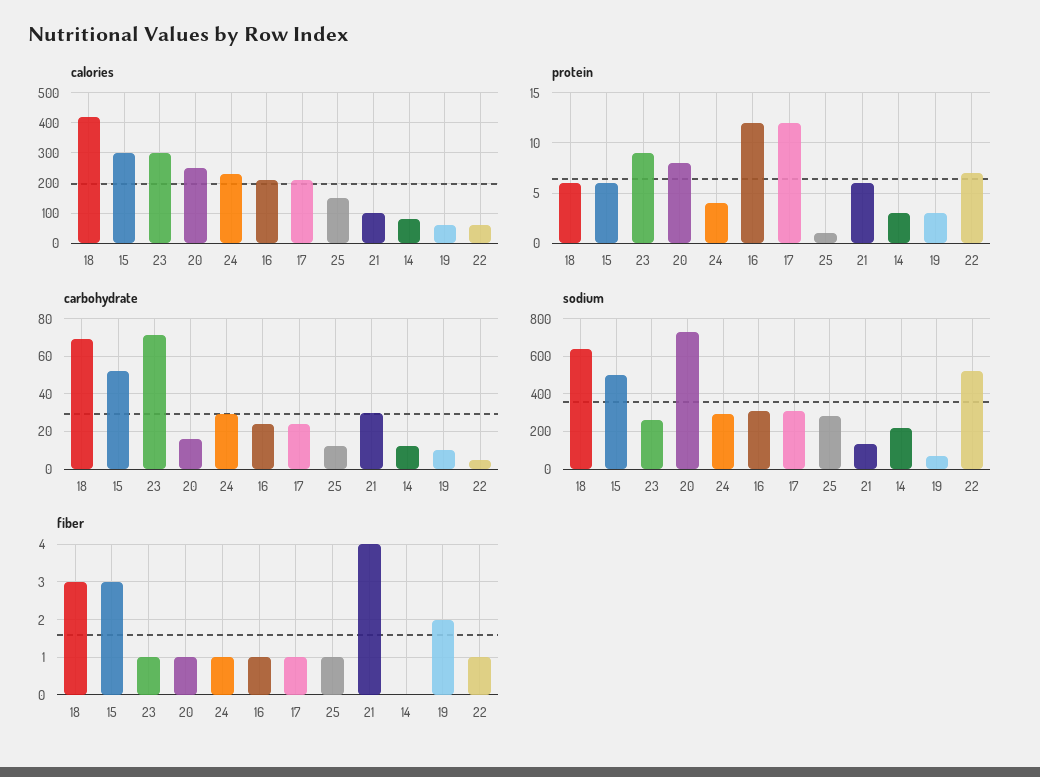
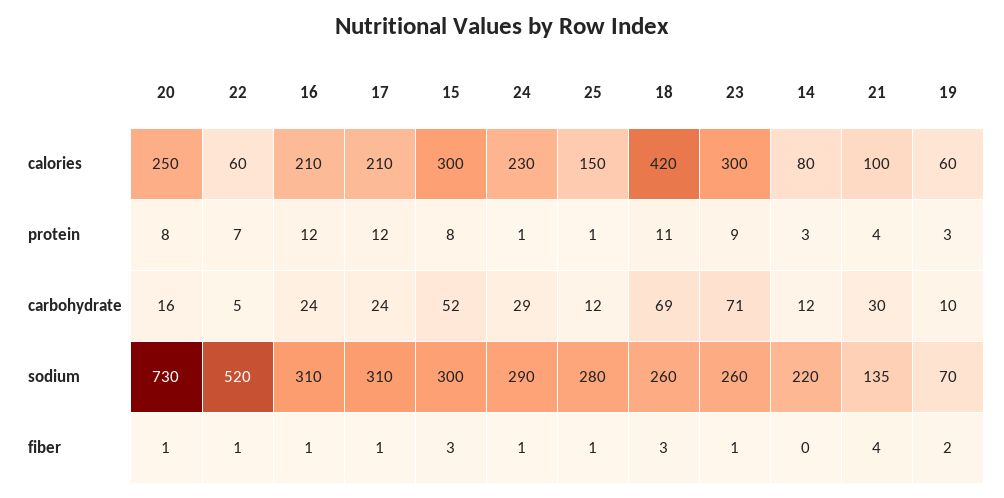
  {
    "calories": {
      "18": 420,
      "15": 300,
      "23": 300,
      "20": 250,
      "24": 230,
      "16": 210,
      "17": 210,
      "25": 150,
      "21": 100,
      "14": 80,
      "19": 60,
      "22": 60
    },
    "protein": {
-     "18": 6,
+     "18": 11,
-     "15": 6,
+     "15": 8,
      "23": 9,
      "20": 8,
-     "24": 4,
+     "24": 1,
      "16": 12,
      "17": 12,
      "25": 1,
-     "21": 6,
+     "21": 4,
      "14": 3,
      "19": 3,
      "22": 7
    },
    "carbohydrate": {
      "18": 69,
      "15": 52,
      "23": 71,
      "20": 16,
      "24": 29,
      "16": 24,
      "17": 24,
      "25": 12,
      "21": 30,
      "14": 12,
      "19": 10,
      "22": 5
    },
    "sodium": {
-     "18": 650,
+     "18": 260,
-     "15": 500,
+     "15": 300,
      "23": 260,
      "20": 730,
      "24": 290,
      "16": 310,
      "17": 310,
      "25": 280,
      "21": 135,
      "14": 220,
      "19": 70,
      "22": 520
    },
    "fiber": {
      "18": 3,
      "15": 3,
      "23": 1,
      "20": 1,
      "24": 1,
      "16": 1,
      "17": 1,
      "25": 1,
      "21": 4,
      "14": 0,
      "19": 2,
      "22": 1
    }
  }

